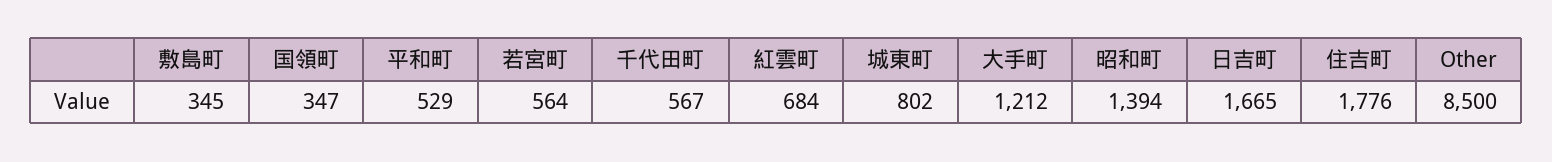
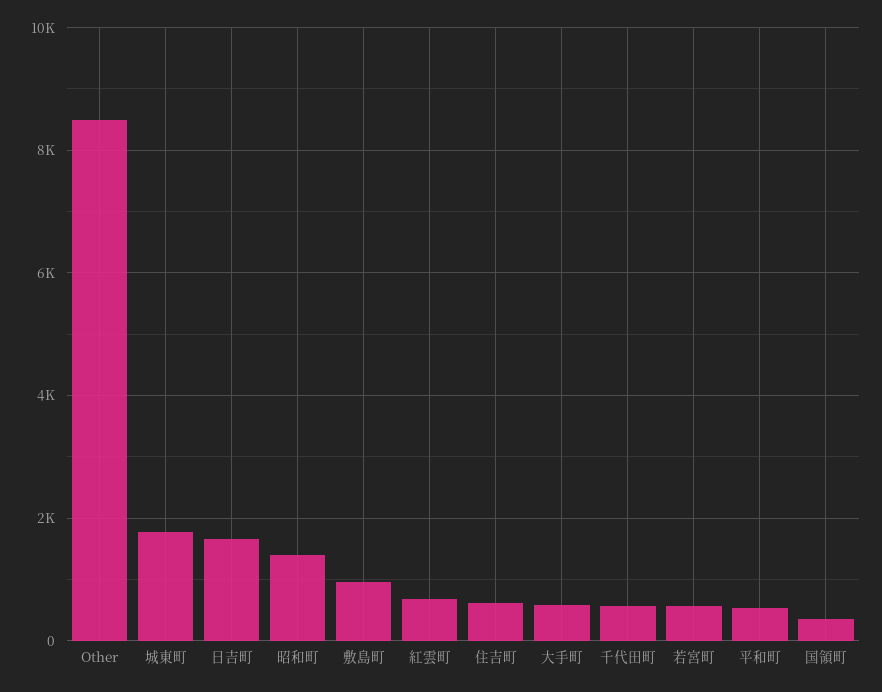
  {
-   "敷島町": 345,
+   "敷島町": 1000,
    "国領町": 347,
    "平和町": 529,
    "若宮町": 564,
    "千代田町": 567,
    "紅雲町": 684,
-   "城東町": 802,
+   "城東町": 1800,
-   "大手町": 1212,
+   "大手町": 600,
    "昭和町": 1394,
    "日吉町": 1665,
-   "住吉町": 1776,
+   "住吉町": 600,
    "Other": 8500
  }

